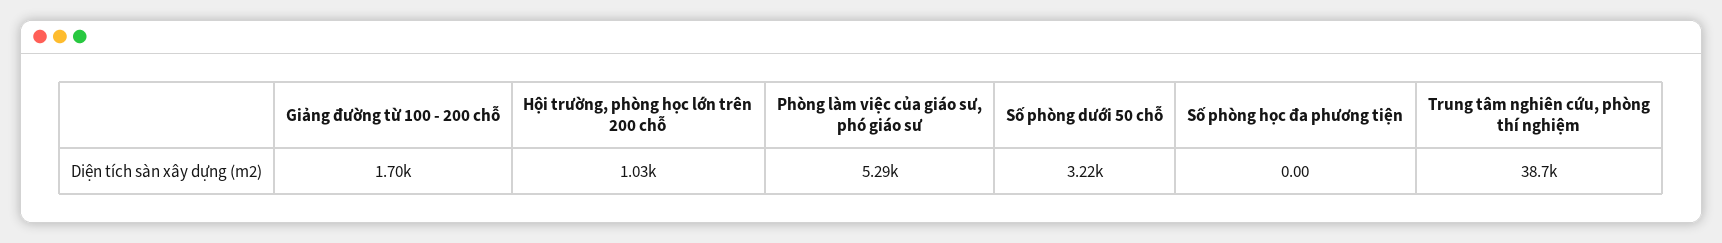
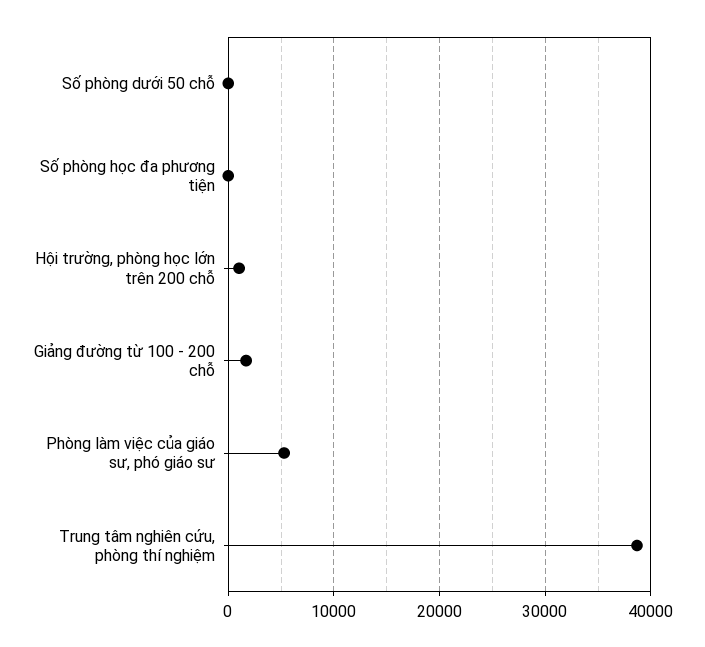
  {
    "Giảng đường từ 100 - 200 chỗ": 1700,
    "Hội trường, phòng học lớn trên 200 chỗ": 1030,
    "Phòng làm việc của giáo sư, phó giáo sư": 5290,
-   "Số phòng dưới 50 chỗ": 3220,
+   "Số phòng dưới 50 chỗ": 0,
    "Số phòng học đa phương tiện": 0,
    "Trung tâm nghiên cứu, phòng thí nghiệm": 38700
  }

